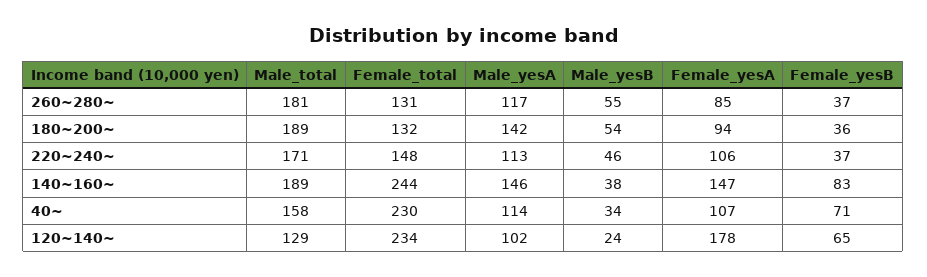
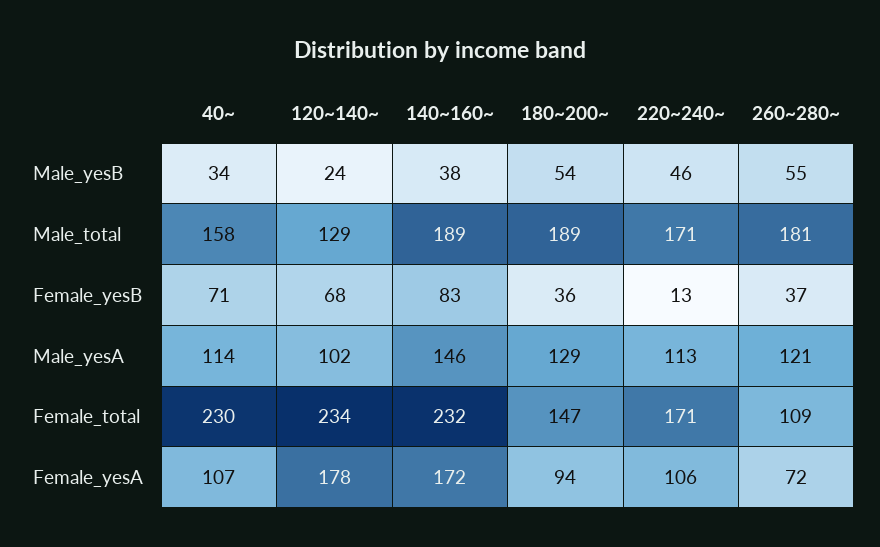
  {
    "Male_total": {
      "260~280~": 181,
      "180~200~": 189,
      "220~240~": 171,
      "140~160~": 189,
      "40~": 158,
      "120~140~": 129
    },
    "Female_total": {
-     "260~280~": 131,
+     "260~280~": 109,
-     "180~200~": 132,
+     "180~200~": 147,
-     "220~240~": 148,
+     "220~240~": 171,
-     "140~160~": 244,
+     "140~160~": 232,
      "40~": 230,
      "120~140~": 234
    },
    "Male_yesA": {
-     "260~280~": 117,
+     "260~280~": 121,
-     "180~200~": 142,
+     "180~200~": 129,
      "220~240~": 113,
      "140~160~": 146,
      "40~": 114,
      "120~140~": 102
    },
    "Male_yesB": {
      "260~280~": 55,
      "180~200~": 54,
      "220~240~": 46,
      "140~160~": 38,
      "40~": 34,
      "120~140~": 24
    },
    "Female_yesA": {
-     "260~280~": 85,
+     "260~280~": 72,
      "180~200~": 94,
      "220~240~": 106,
-     "140~160~": 147,
+     "140~160~": 172,
      "40~": 107,
      "120~140~": 178
    },
    "Female_yesB": {
      "260~280~": 37,
      "180~200~": 36,
-     "220~240~": 37,
+     "220~240~": 13,
      "140~160~": 83,
      "40~": 71,
-     "120~140~": 65
+     "120~140~": 68
    }
  }

